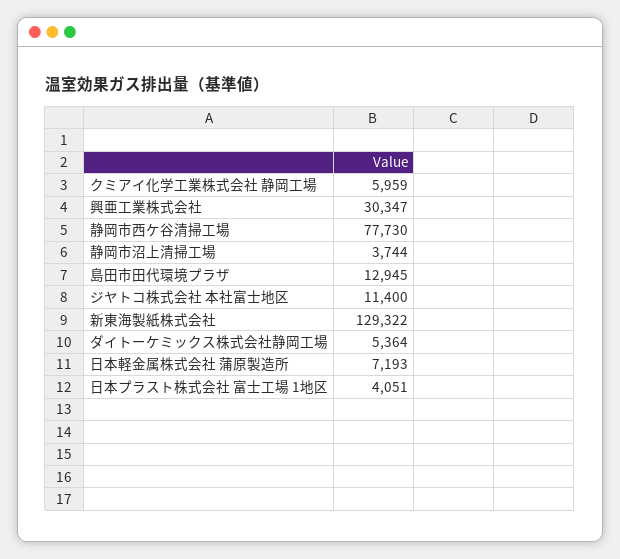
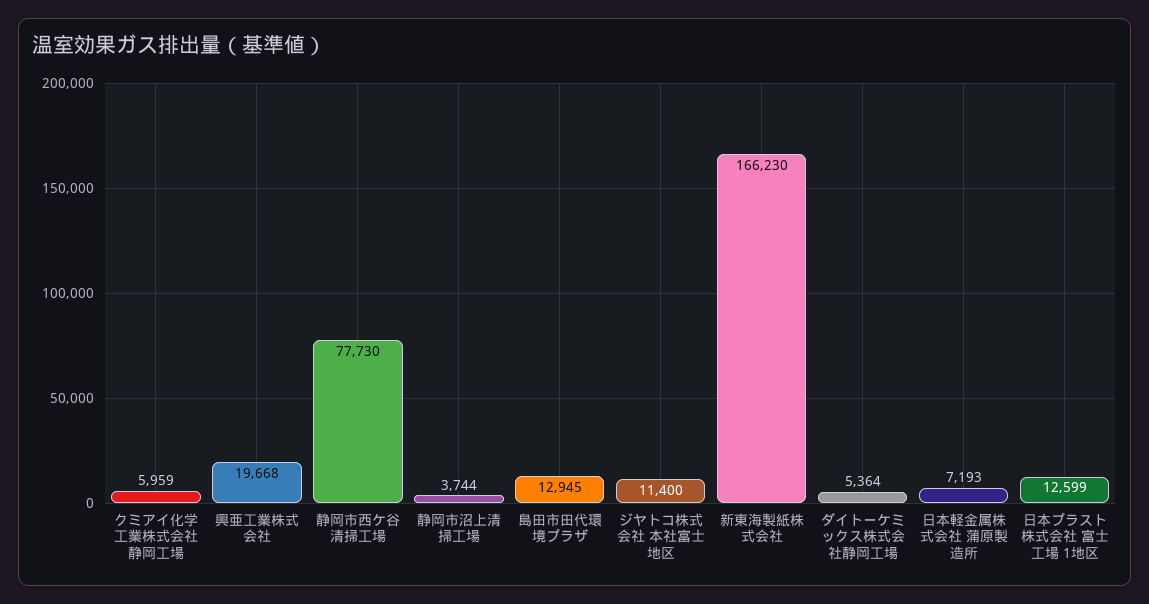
  {
    "クミアイ化学工業株式会社 静岡工場": 5959,
-   "興亜工業株式会社": 30347,
+   "興亜工業株式会社": 19668,
    "静岡市西ケ谷清掃工場": 77730,
    "静岡市沼上清掃工場": 3744,
    "島田市田代環境プラザ": 12945,
    "ジヤトコ株式会社 本社富士地区": 11400,
-   "新東海製紙株式会社": 129322,
+   "新東海製紙株式会社": 166230,
    "ダイトーケミックス株式会社静岡工場": 5364,
    "日本軽金属株式会社 蒲原製造所": 7193,
-   "日本プラスト株式会社 富士工場 1地区": 4051
+   "日本プラスト株式会社 富士工場 1地区": 12599
  }

